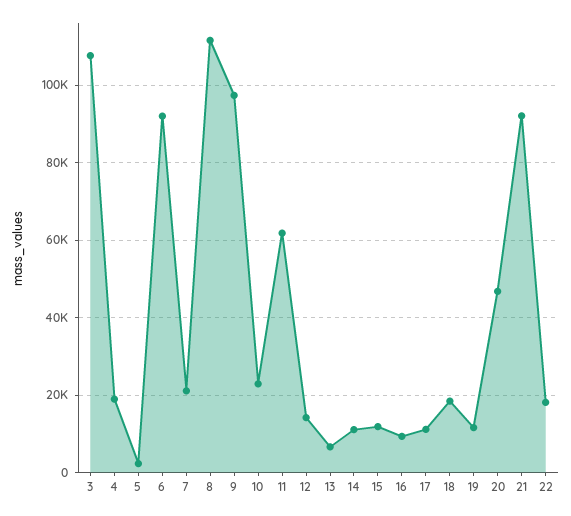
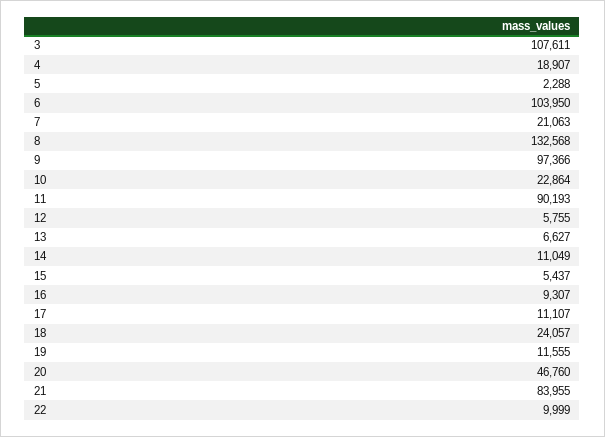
  {
    "3": 107611,
    "4": 18907,
    "5": 2288,
-   "6": 92000,
+   "6": 103950,
    "7": 21063,
-   "8": 112000,
+   "8": 132568,
    "9": 97366,
    "10": 22864,
-   "11": 62000,
+   "11": 90193,
-   "12": 14000,
+   "12": 5755,
    "13": 6627,
    "14": 11049,
-   "15": 12000,
+   "15": 5437,
    "16": 9307,
    "17": 11107,
-   "18": 18000,
+   "18": 24057,
    "19": 11555,
    "20": 46760,
-   "21": 92000,
+   "21": 83955,
-   "22": 18000
+   "22": 9999
  }

